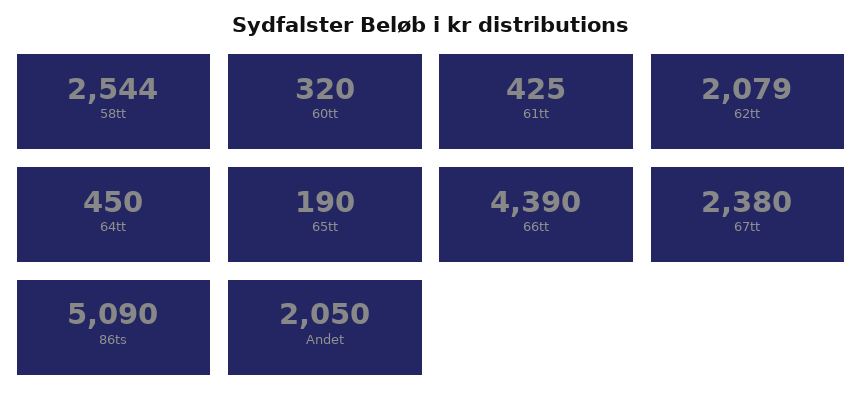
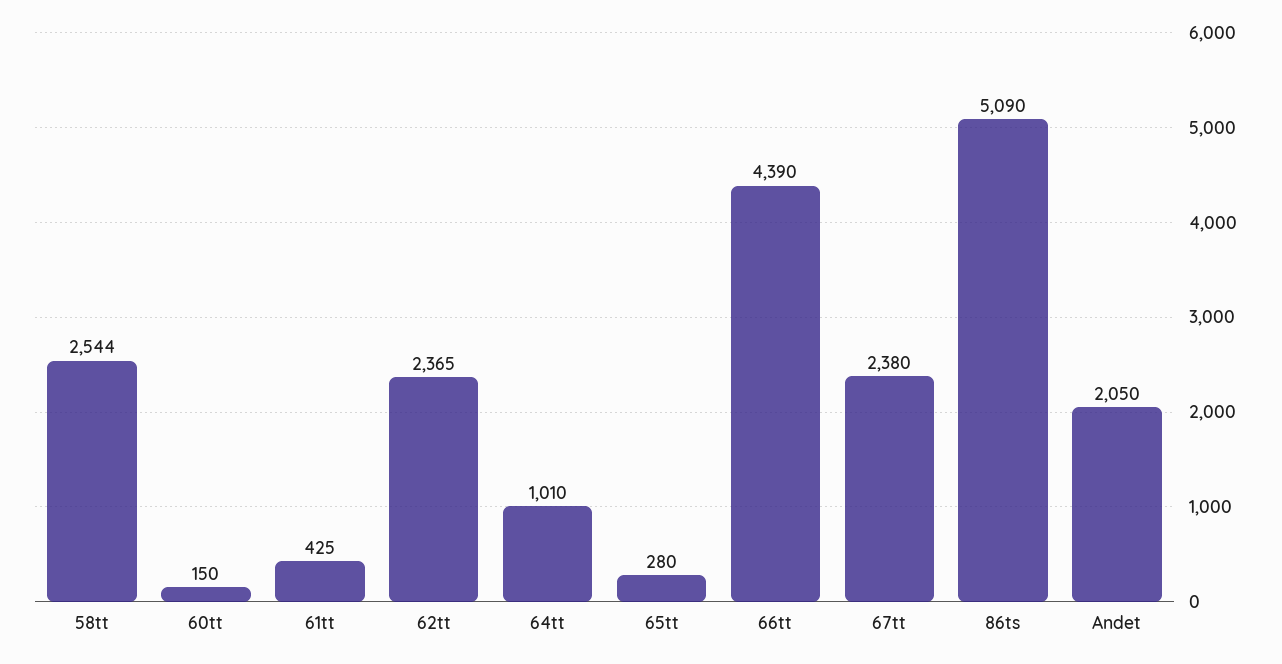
  {
    "58tt": 2544,
-   "60tt": 320,
+   "60tt": 150,
    "61tt": 425,
-   "62tt": 2079,
+   "62tt": 2365,
-   "64tt": 450,
+   "64tt": 1010,
-   "65tt": 190,
+   "65tt": 280,
    "66tt": 4390,
    "67tt": 2380,
    "86ts": 5090,
    "Andet": 2050
  }

